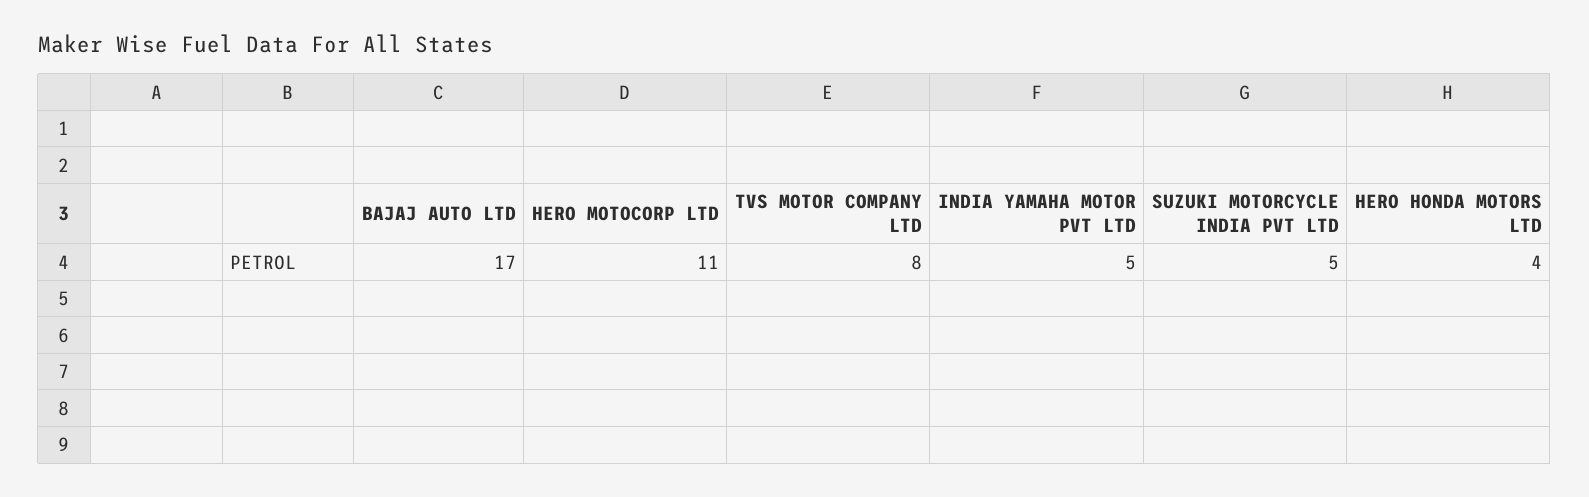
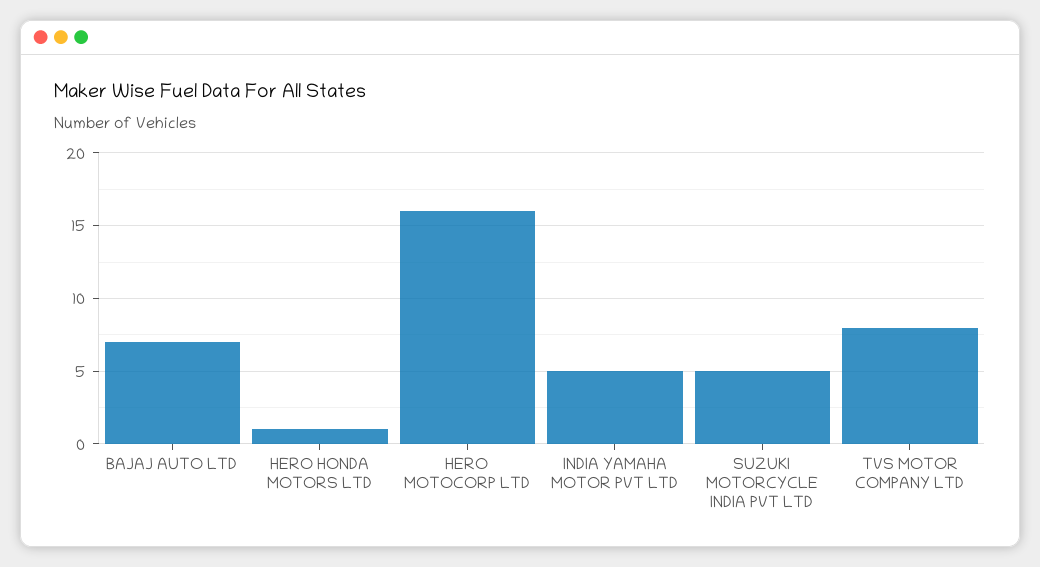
  {
-   "BAJAJ AUTO LTD": 17,
+   "BAJAJ AUTO LTD": 7,
-   "HERO MOTOCORP LTD": 11,
+   "HERO MOTOCORP LTD": 16,
    "TVS MOTOR COMPANY LTD": 8,
    "INDIA YAMAHA MOTOR PVT LTD": 5,
    "SUZUKI MOTORCYCLE INDIA PVT LTD": 5,
-   "HERO HONDA MOTORS LTD": 4
+   "HERO HONDA MOTORS LTD": 1
  }

